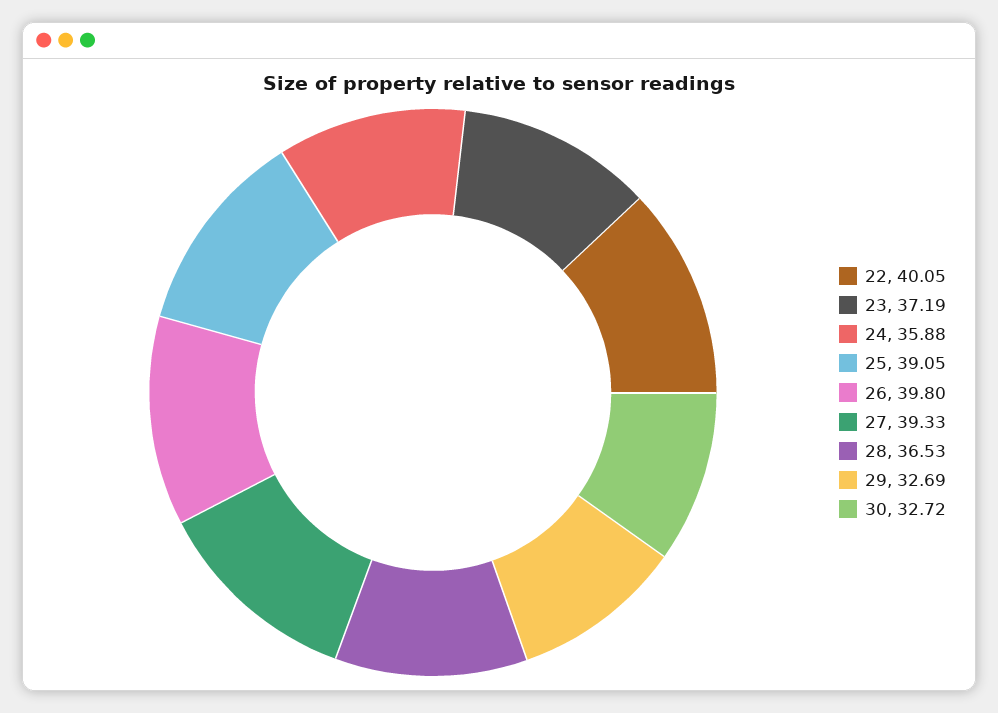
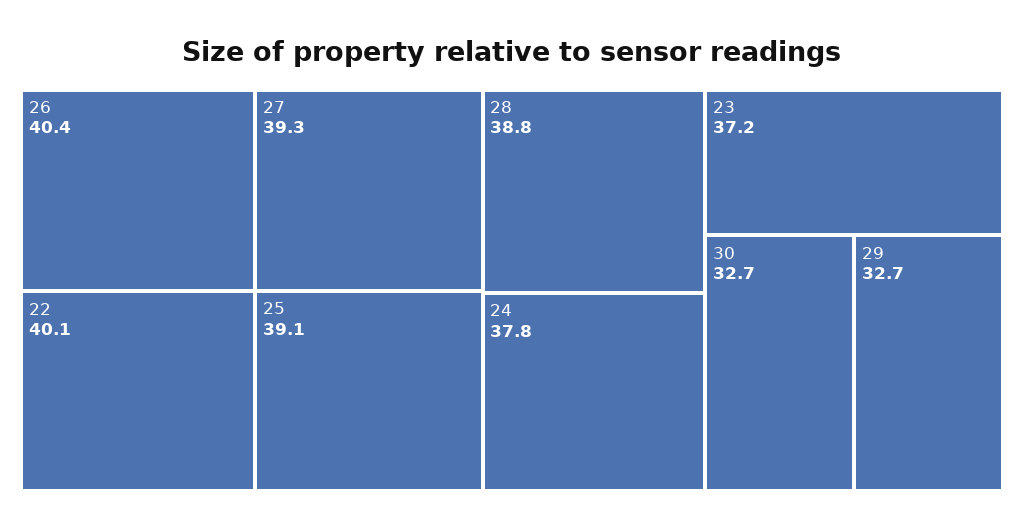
  {
    "22": 40.05,
    "23": 37.19,
-   "24": 35.88,
+   "24": 37.8,
    "25": 39.05,
-   "26": 39.8,
+   "26": 40.4,
    "27": 39.33,
-   "28": 36.53,
+   "28": 38.8,
    "29": 32.69,
    "30": 32.72
  }

